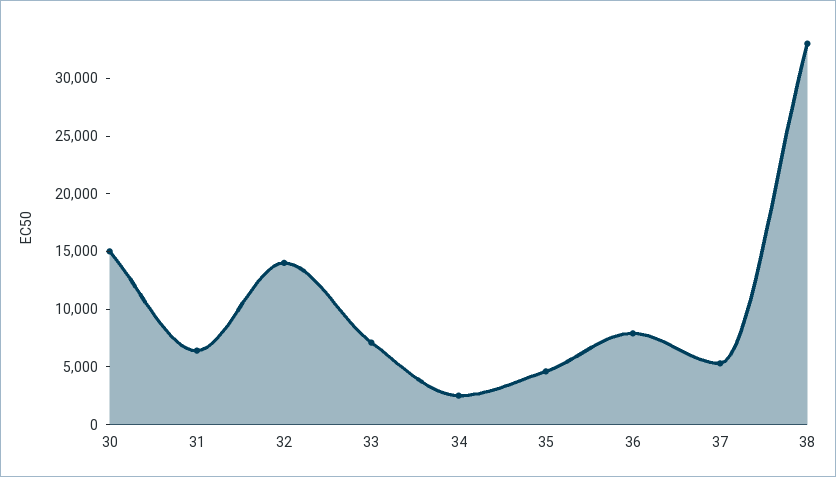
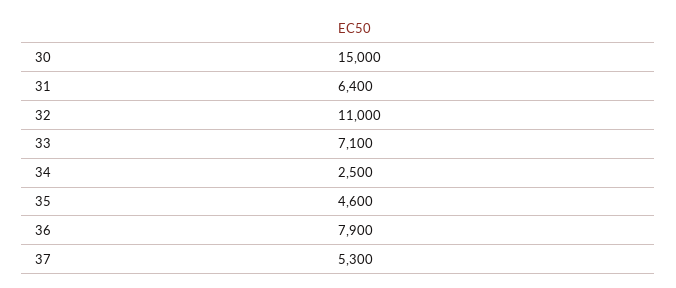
  {
    "30": 15000,
    "31": 6400,
-   "32": 14000,
+   "32": 11000,
    "33": 7100,
    "34": 2500,
    "35": 4600,
    "36": 7900,
-   "37": 5300,
+   "37": 5300
-   "38": 33000
  }

